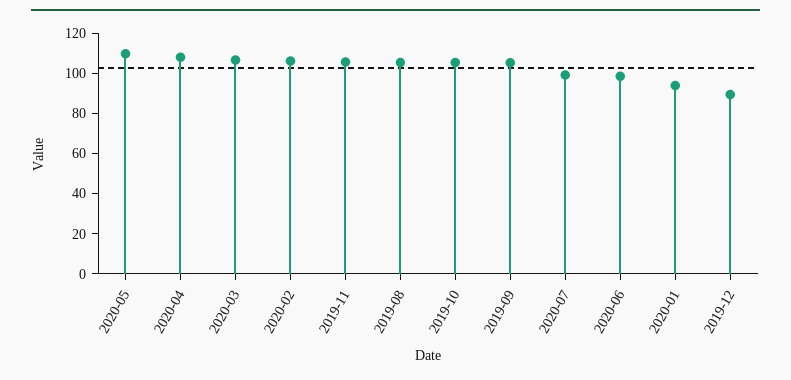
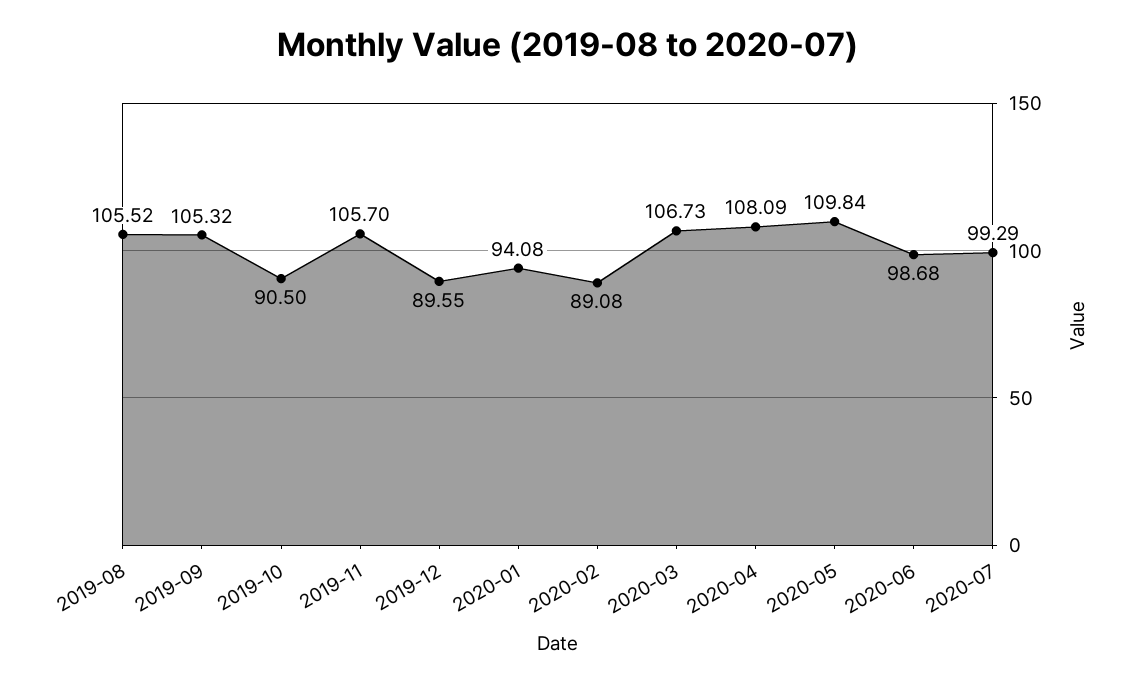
  {
    "2020-05": 109.84,
    "2020-04": 108.09,
    "2020-03": 106.73,
-   "2020-02": 105,
+   "2020-02": 89.08,
    "2019-11": 105.7,
    "2019-08": 105.52,
-   "2019-10": 105,
+   "2019-10": 90.5,
    "2019-09": 105.32,
    "2020-07": 99.29,
    "2020-06": 98.68,
    "2020-01": 94.08,
    "2019-12": 89.55
  }

